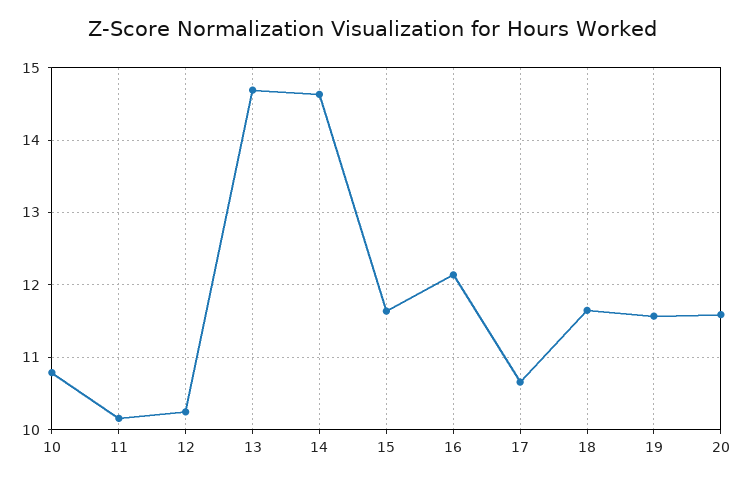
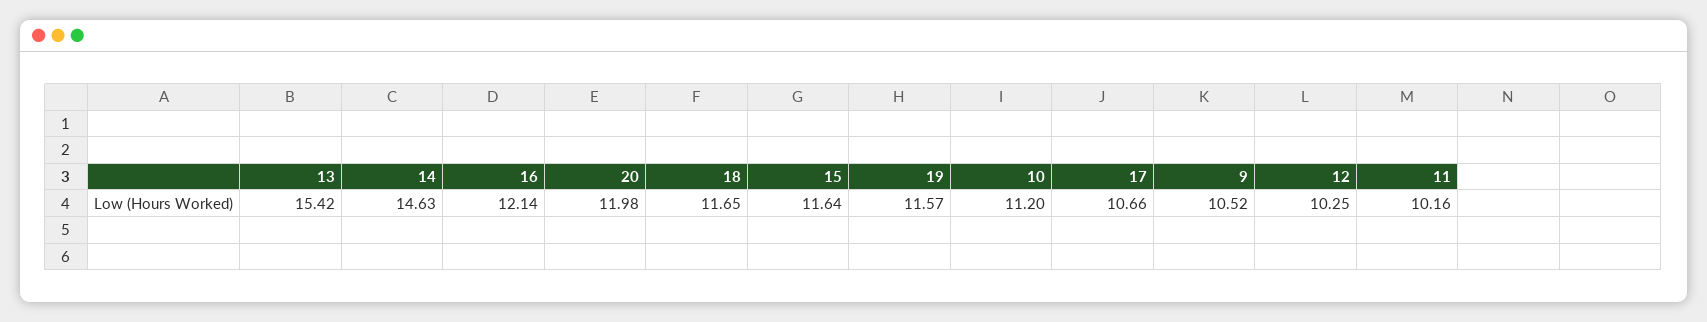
  {
-   "10": 10.8,
+   "10": 11.2,
    "11": 10.16,
    "12": 10.25,
-   "13": 14.7,
+   "13": 15.42,
    "14": 14.63,
    "15": 11.64,
    "16": 12.14,
    "17": 10.66,
    "18": 11.65,
    "19": 11.57,
-   "20": 11.6
+   "20": 11.98,
+   "9": 10.52
  }

